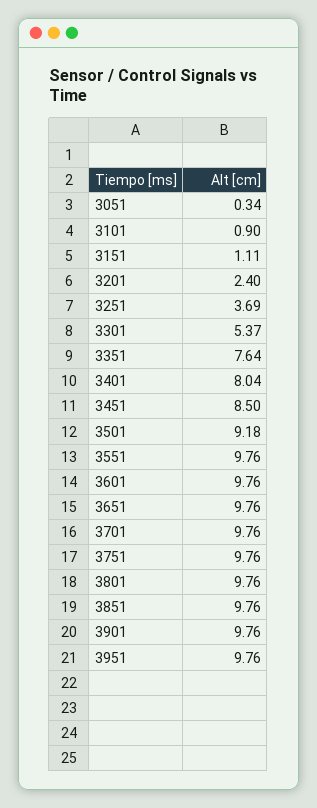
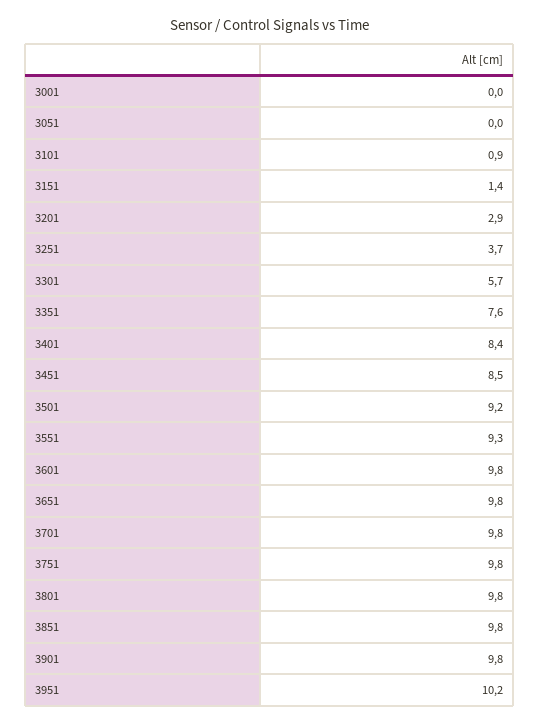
  {
-   "3051": 0.34,
+   "3051": 0,
    "3101": 0.9,
-   "3151": 1.11,
+   "3151": 1.4,
-   "3201": 2.4,
+   "3201": 2.9,
    "3251": 3.69,
-   "3301": 5.37,
+   "3301": 5.7,
    "3351": 7.64,
-   "3401": 8.04,
+   "3401": 8.4,
    "3451": 8.5,
    "3501": 9.18,
-   "3551": 9.76,
+   "3551": 9.3,
    "3601": 9.76,
    "3651": 9.76,
    "3701": 9.76,
    "3751": 9.76,
    "3801": 9.76,
    "3851": 9.76,
    "3901": 9.76,
-   "3951": 9.76
+   "3951": 10.2,
+   "3001": 0
  }

